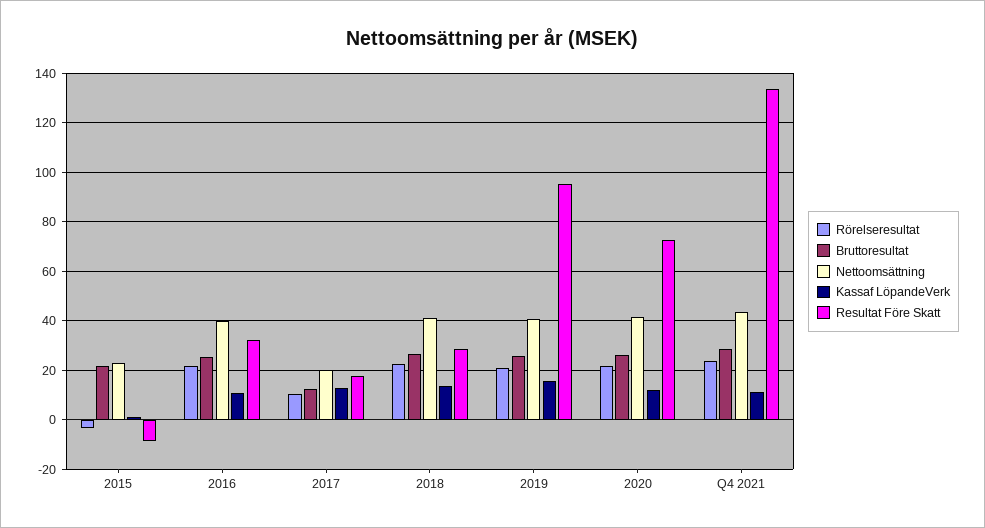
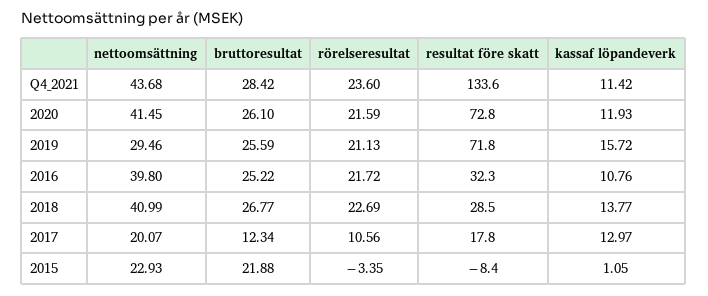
  {
    "Rörelseresultat": {
      "2015": -3.35,
      "2016": 21.72,
      "2017": 10.56,
      "2018": 22.69,
      "2019": 21.13,
      "2020": 21.59,
      "Q4 2021": 23.6
    },
    "Bruttoresultat": {
      "2015": 21.88,
      "2016": 25.22,
      "2017": 12.34,
      "2018": 26.77,
      "2019": 25.59,
      "2020": 26.1,
      "Q4 2021": 28.42
    },
    "Nettoomsättning": {
      "2015": 22.93,
      "2016": 39.8,
      "2017": 20.07,
      "2018": 40.99,
-     "2019": 40,
+     "2019": 29.46,
      "2020": 41.45,
      "Q4 2021": 43.68
    },
    "Kassaf LöpandeVerk": {
      "2015": 1.05,
      "2016": 10.76,
      "2017": 12.97,
      "2018": 13.77,
      "2019": 15.72,
      "2020": 11.93,
      "Q4 2021": 11.42
    },
    "Resultat Före Skatt": {
      "2015": -8.4,
      "2016": 32.3,
      "2017": 17.8,
      "2018": 28.5,
-     "2019": 95,
+     "2019": 71.8,
      "2020": 72.8,
      "Q4 2021": 133.6
    }
  }

